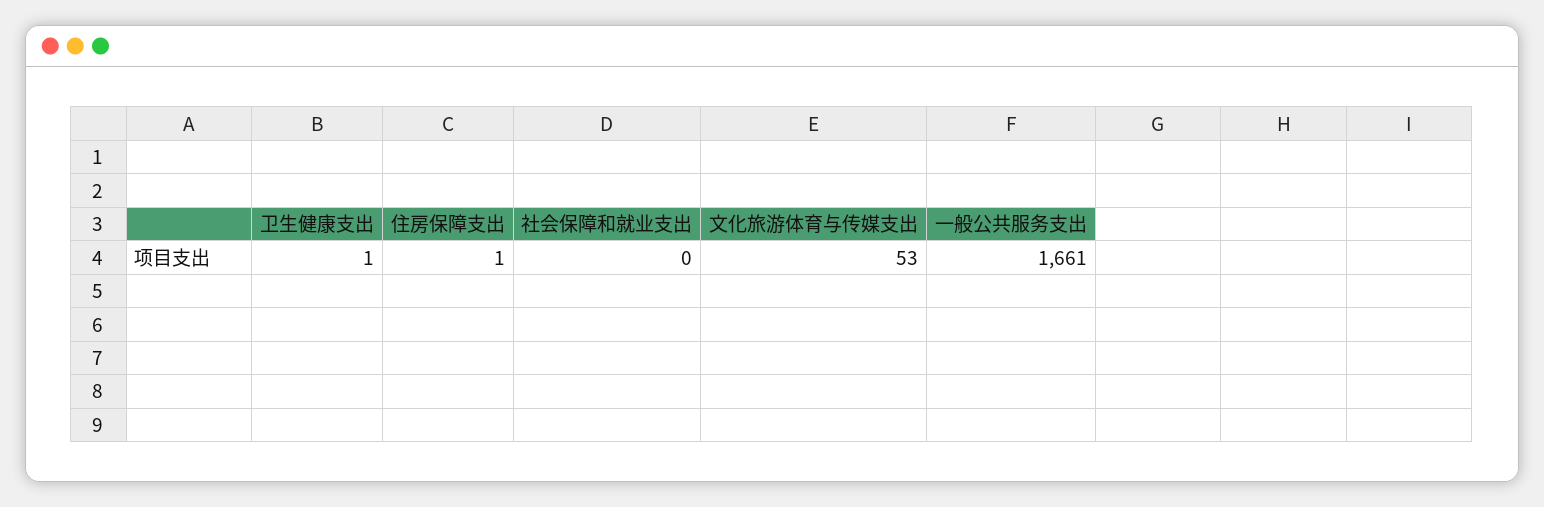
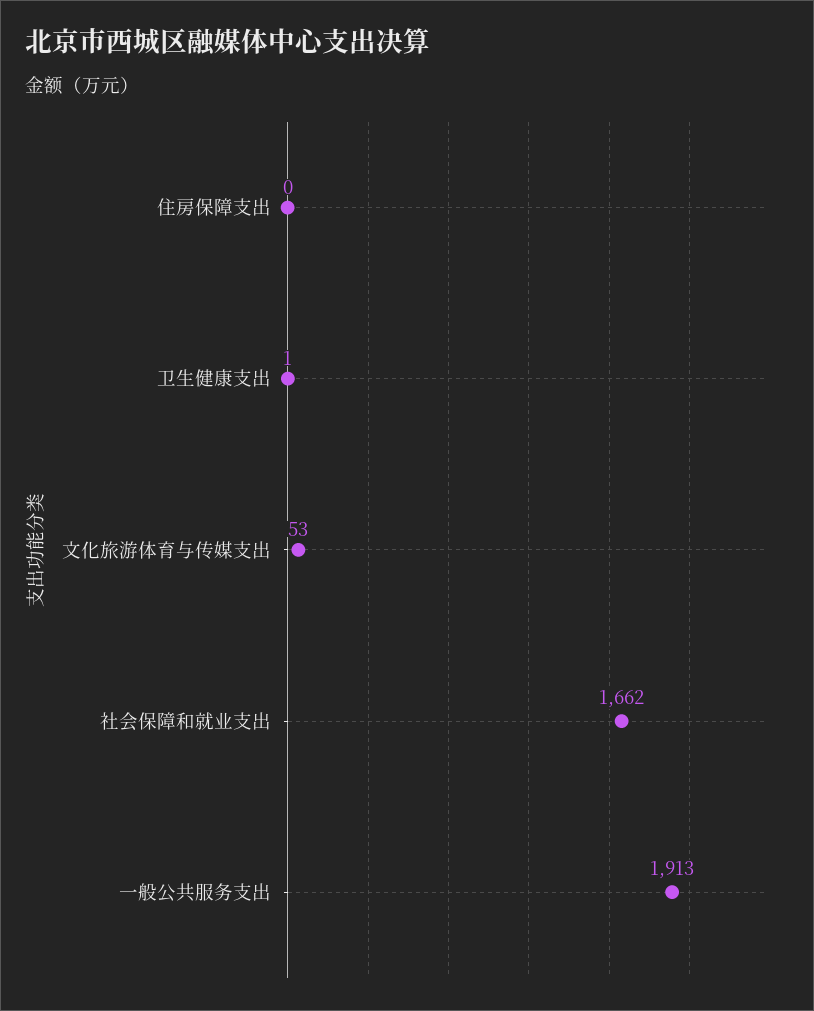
  {
    "卫生健康支出": 1,
-   "住房保障支出": 1,
+   "住房保障支出": 0,
-   "社会保障和就业支出": 0,
+   "社会保障和就业支出": 1662,
    "文化旅游体育与传媒支出": 53,
-   "一般公共服务支出": 1661
+   "一般公共服务支出": 1913
  }

